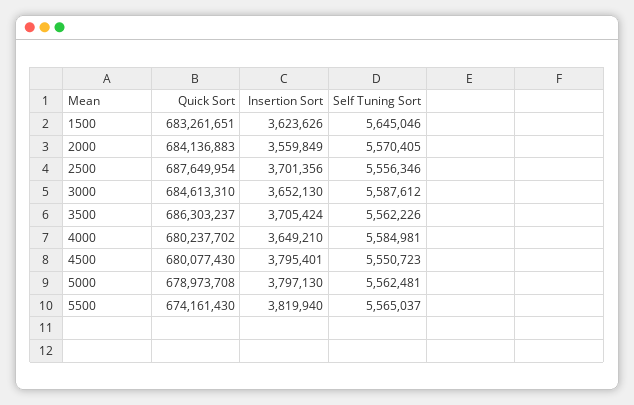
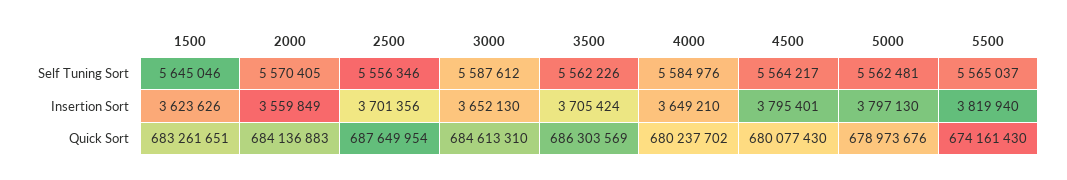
  {
    "Quick Sort": {
      "1500": 683261651,
      "2000": 684136883,
      "2500": 687649954,
      "3000": 684613310,
-     "3500": 686303237,
+     "3500": 686303569,
      "4000": 680237702,
      "4500": 680077430,
-     "5000": 678973708,
+     "5000": 678973676,
      "5500": 674161430
    },
    "Insertion Sort": {
      "1500": 3623626,
      "2000": 3559849,
      "2500": 3701356,
      "3000": 3652130,
      "3500": 3705424,
      "4000": 3649210,
      "4500": 3795401,
      "5000": 3797130,
      "5500": 3819940
    },
    "Self Tuning Sort": {
      "1500": 5645046,
      "2000": 5570405,
      "2500": 5556346,
      "3000": 5587612,
      "3500": 5562226,
-     "4000": 5584981,
+     "4000": 5584976,
-     "4500": 5550723,
+     "4500": 5564217,
      "5000": 5562481,
      "5500": 5565037
    }
  }

